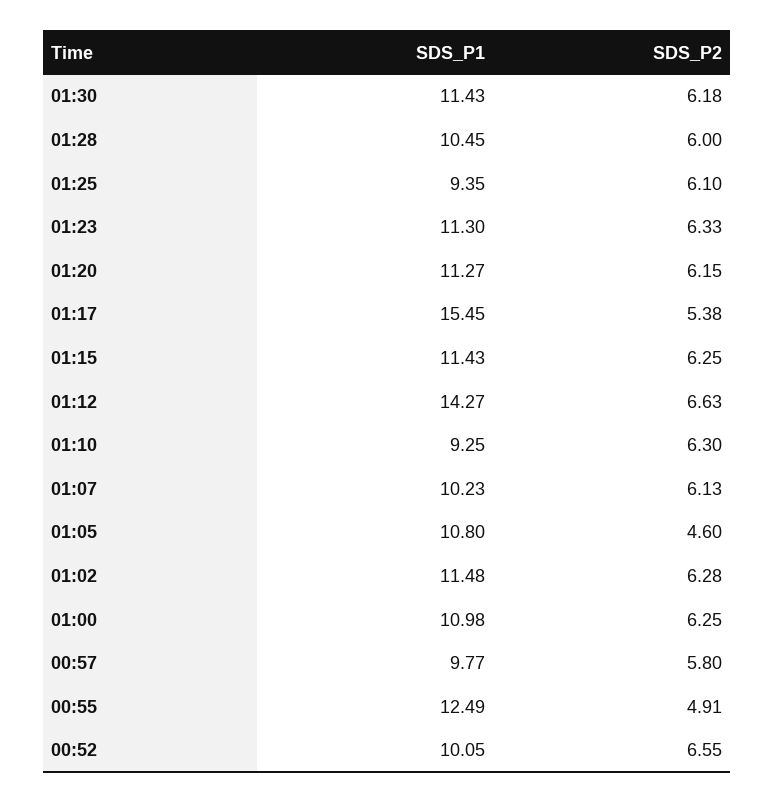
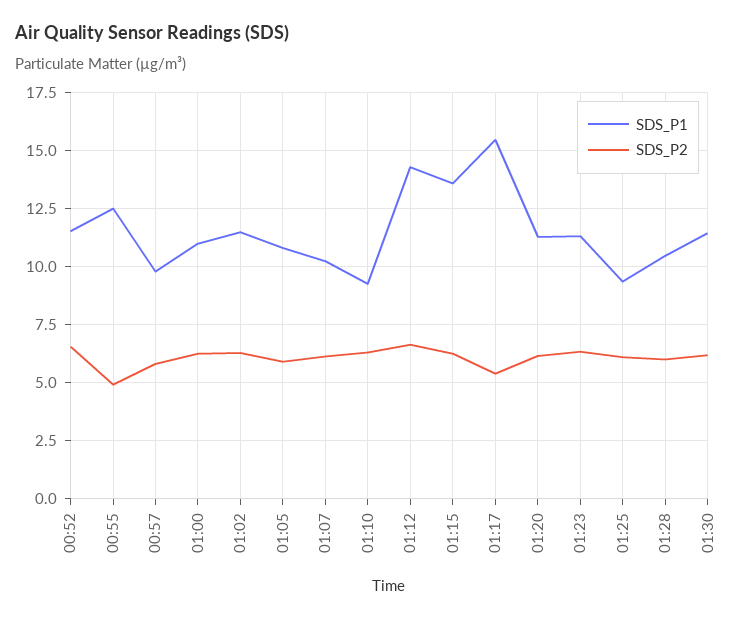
  {
    "SDS_P1": {
      "01:30": 11.43,
      "01:28": 10.45,
      "01:25": 9.35,
      "01:23": 11.3,
      "01:20": 11.27,
      "01:17": 15.45,
-     "01:15": 11.43,
+     "01:15": 13.5,
      "01:12": 14.27,
      "01:10": 9.25,
      "01:07": 10.23,
      "01:05": 10.8,
      "01:02": 11.48,
      "01:00": 10.98,
      "00:57": 9.77,
      "00:55": 12.49,
-     "00:52": 10.05
+     "00:52": 11.5
    },
    "SDS_P2": {
      "01:30": 6.18,
      "01:28": 6,
      "01:25": 6.1,
      "01:23": 6.33,
      "01:20": 6.15,
      "01:17": 5.38,
      "01:15": 6.25,
      "01:12": 6.63,
      "01:10": 6.3,
      "01:07": 6.13,
-     "01:05": 4.6,
+     "01:05": 6,
      "01:02": 6.28,
      "01:00": 6.25,
      "00:57": 5.8,
      "00:55": 4.91,
      "00:52": 6.55
    }
  }

